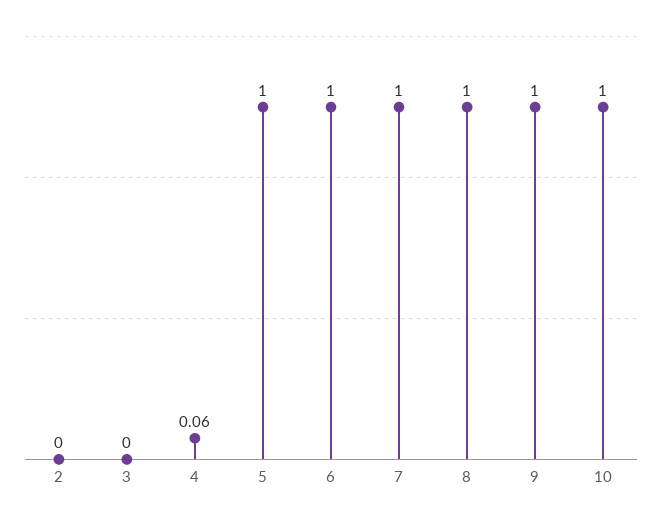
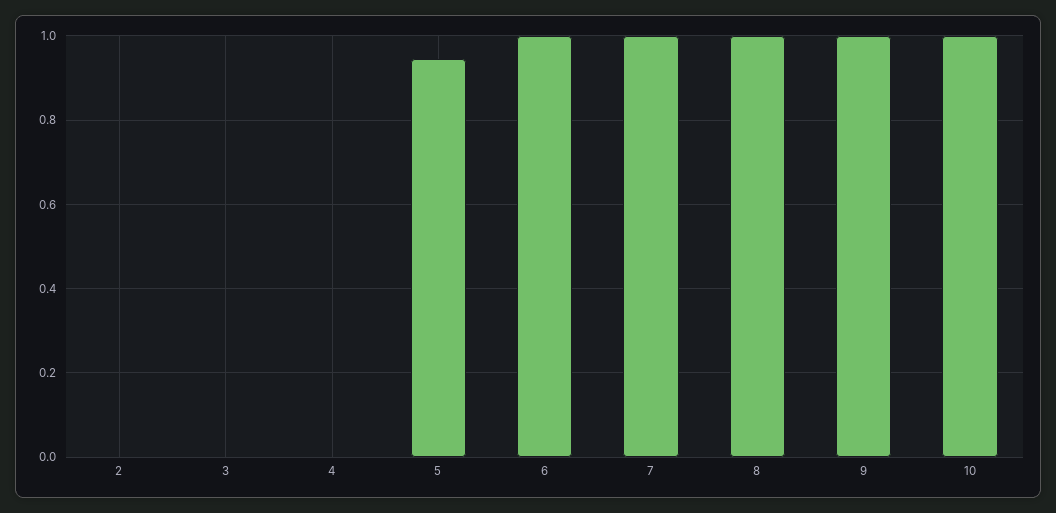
  {
    "2": 0,
    "3": 0,
-   "4": 0.06,
+   "4": 0,
-   "5": 1,
+   "5": 0.94,
    "6": 1,
    "7": 1,
    "8": 1,
    "9": 1,
    "10": 1
  }

